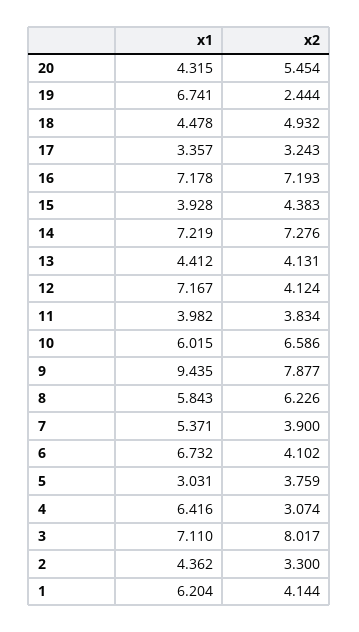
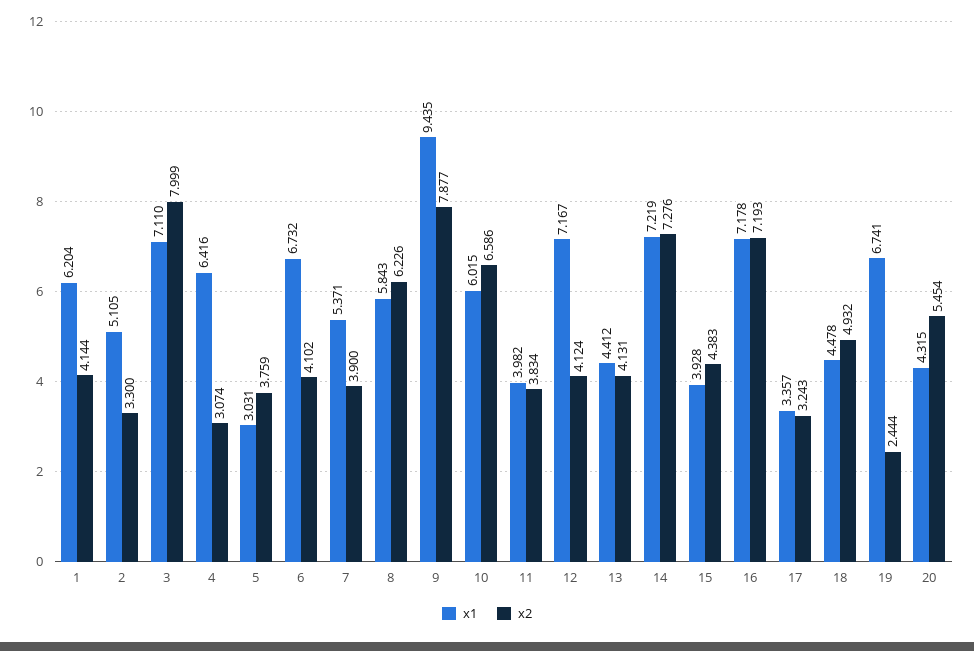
  {
    "x1": {
      "20": 4.315,
      "19": 6.741,
      "18": 4.478,
      "17": 3.357,
      "16": 7.178,
      "15": 3.928,
      "14": 7.219,
      "13": 4.412,
      "12": 7.167,
      "11": 3.982,
      "10": 6.015,
      "9": 9.435,
      "8": 5.843,
      "7": 5.371,
      "6": 6.732,
      "5": 3.031,
      "4": 6.416,
      "3": 7.11,
-     "2": 4.362,
+     "2": 5.105,
      "1": 6.204
    },
    "x2": {
      "20": 5.454,
      "19": 2.444,
      "18": 4.932,
      "17": 3.243,
      "16": 7.193,
      "15": 4.383,
      "14": 7.276,
      "13": 4.131,
      "12": 4.124,
      "11": 3.834,
      "10": 6.586,
      "9": 7.877,
      "8": 6.226,
      "7": 3.9,
      "6": 4.102,
      "5": 3.759,
      "4": 3.074,
-     "3": 8.017,
+     "3": 7.999,
      "2": 3.3,
      "1": 4.144
    }
  }

